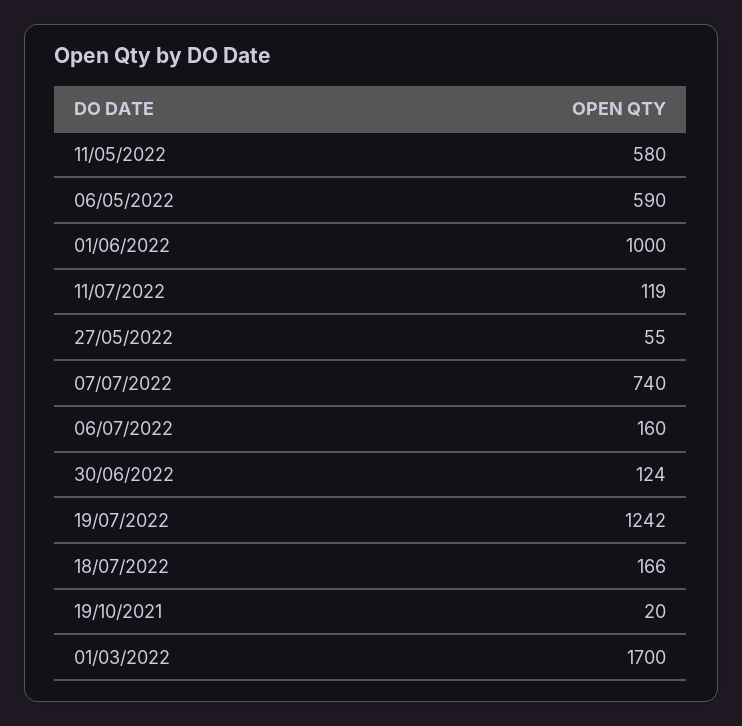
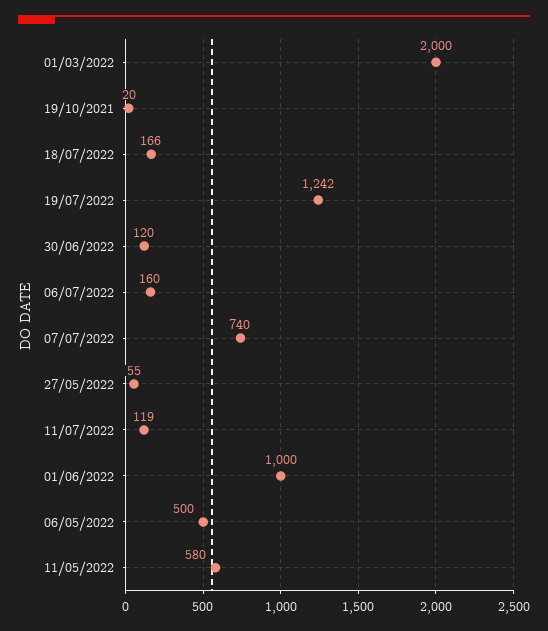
  {
    "11/05/2022": 580,
-   "06/05/2022": 590,
+   "06/05/2022": 500,
    "01/06/2022": 1000,
    "11/07/2022": 119,
    "27/05/2022": 55,
    "07/07/2022": 740,
    "06/07/2022": 160,
-   "30/06/2022": 124,
+   "30/06/2022": 120,
    "19/07/2022": 1242,
    "18/07/2022": 166,
    "19/10/2021": 20,
-   "01/03/2022": 1700
+   "01/03/2022": 2000
  }

